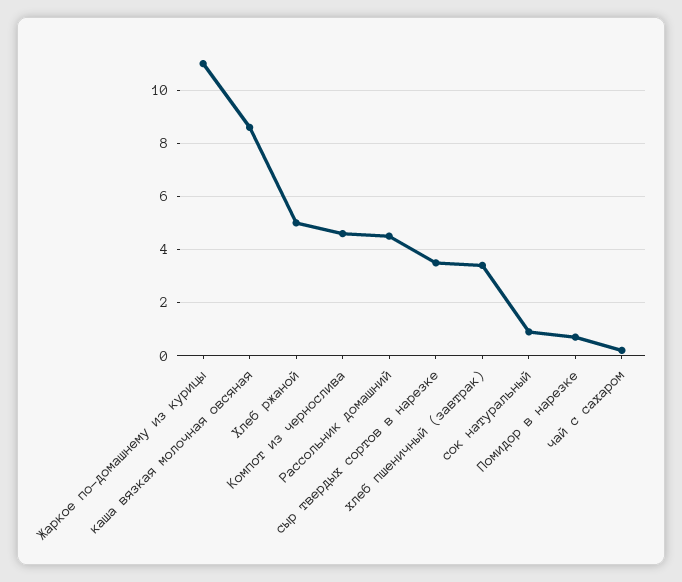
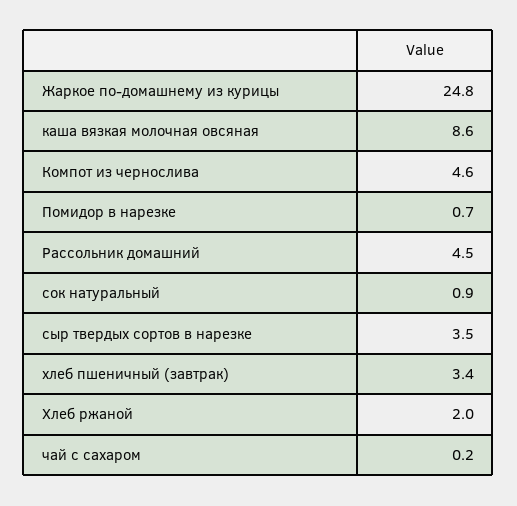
  {
-   "Жаркое по-домашнему из курицы": 11,
+   "Жаркое по-домашнему из курицы": 24.8,
    "каша вязкая молочная овсяная": 8.6,
-   "Хлеб ржаной": 5,
+   "Хлеб ржаной": 2,
    "Компот из чернослива": 4.6,
    "Рассольник домашний": 4.5,
    "сыр твердых сортов в нарезке": 3.5,
    "хлеб пшеничный (завтрак)": 3.4,
    "сок натуральный": 0.9,
    "Помидор в нарезке": 0.7,
    "чай с сахаром": 0.2
  }

